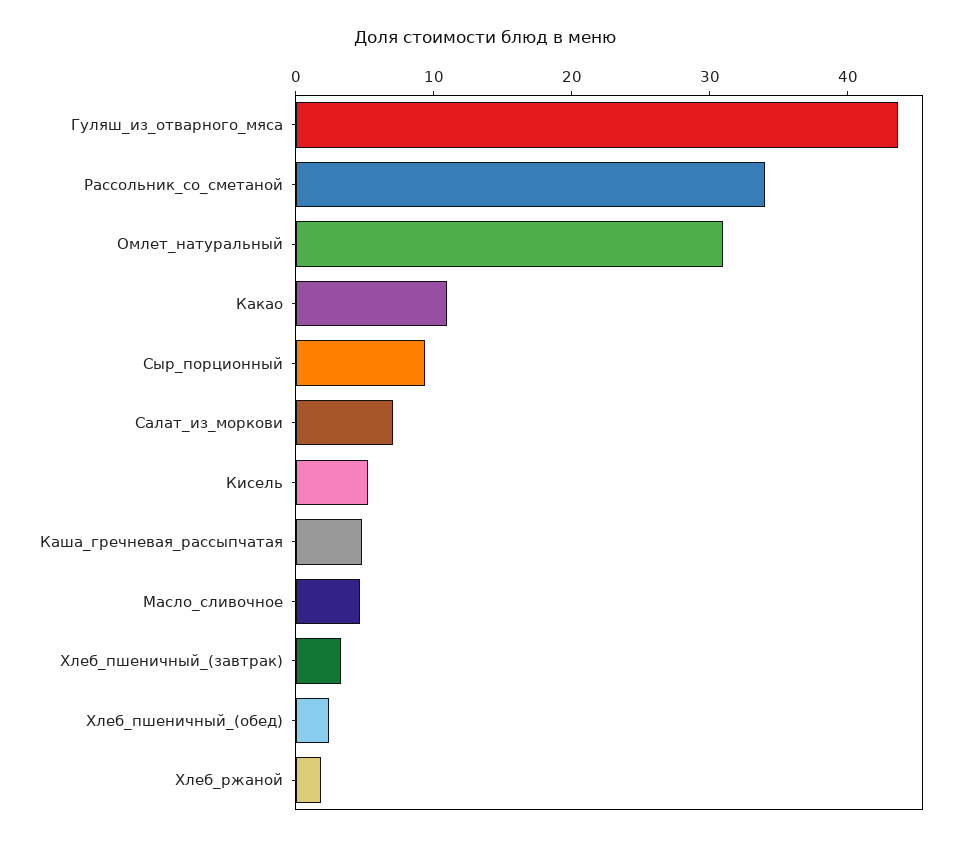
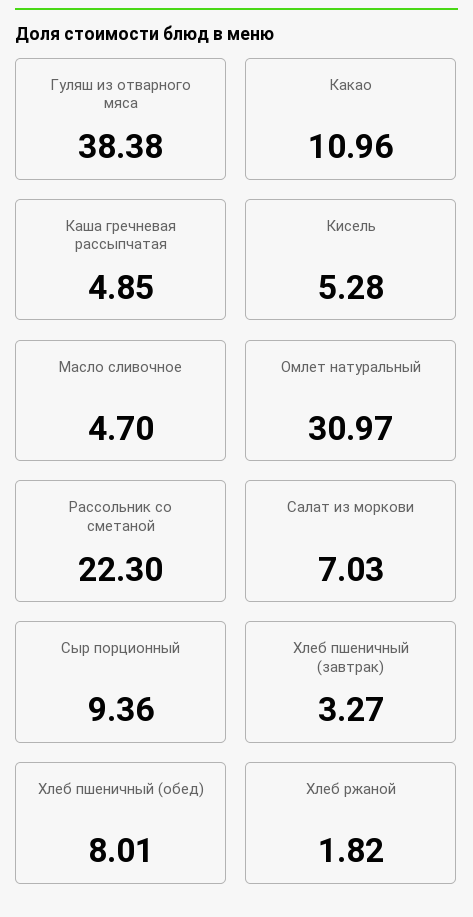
  {
-   "Гуляш_из_отварного_мяса": 44,
+   "Гуляш_из_отварного_мяса": 38.38,
-   "Рассольник_со_сметаной": 34,
+   "Рассольник_со_сметаной": 22.3,
    "Омлет_натуральный": 30.97,
    "Какао": 10.96,
    "Сыр_порционный": 9.36,
    "Салат_из_моркови": 7.03,
    "Кисель": 5.28,
    "Каша_гречневая_рассыпчатая": 4.85,
    "Масло_сливочное": 4.7,
    "Хлеб_пшеничный_(завтрак)": 3.27,
-   "Хлеб_пшеничный_(обед)": 2,
+   "Хлеб_пшеничный_(обед)": 8.01,
    "Хлеб_ржаной": 1.82
  }

